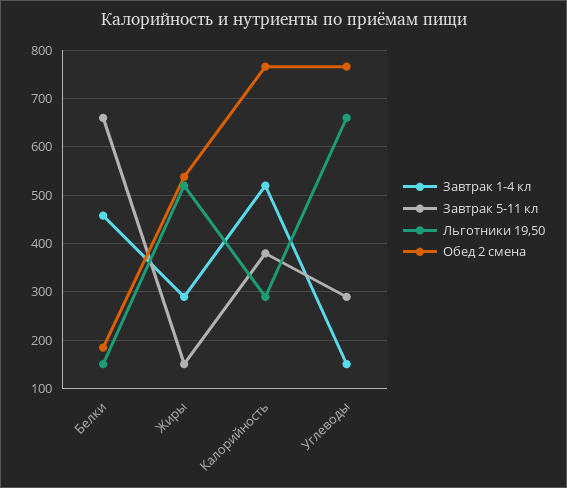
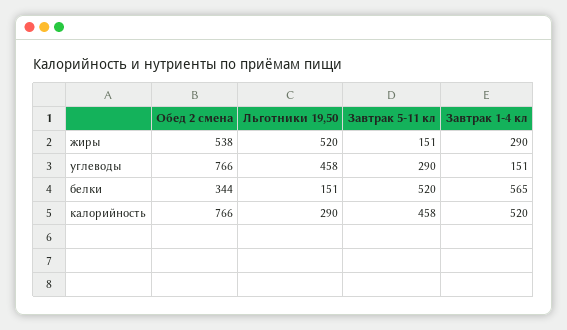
  {
    "Завтрак 1-4 кл": {
-     "Белки": 460,
+     "Белки": 565,
      "Жиры": 290,
      "Калорийность": 520,
      "Углеводы": 151
    },
    "Завтрак 5-11 кл": {
-     "Белки": 660,
+     "Белки": 520,
      "Жиры": 151,
-     "Калорийность": 380,
+     "Калорийность": 458,
      "Углеводы": 290
    },
    "Льготники 19,50": {
      "Белки": 151,
      "Жиры": 520,
      "Калорийность": 290,
-     "Углеводы": 660
+     "Углеводы": 458
    },
    "Обед 2 смена": {
-     "Белки": 180,
+     "Белки": 344,
      "Жиры": 538,
      "Калорийность": 766,
      "Углеводы": 766
    }
  }

